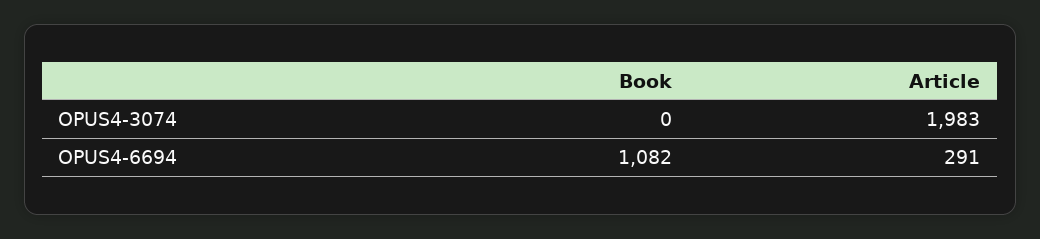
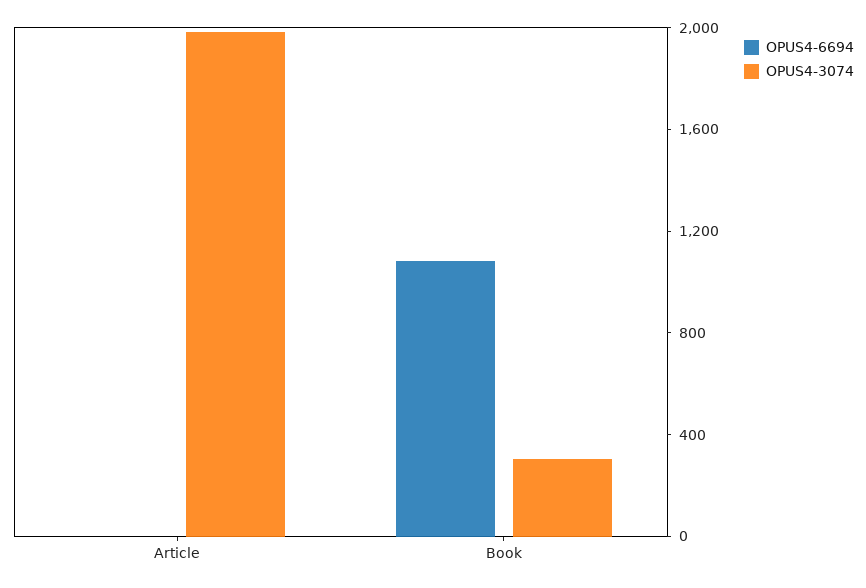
  {
    "OPUS4-3074": {
-     "Book": 0,
+     "Book": 300,
      "Article": 1983
    },
    "OPUS4-6694": {
      "Book": 1082,
-     "Article": 291
+     "Article": 0
    }
  }

